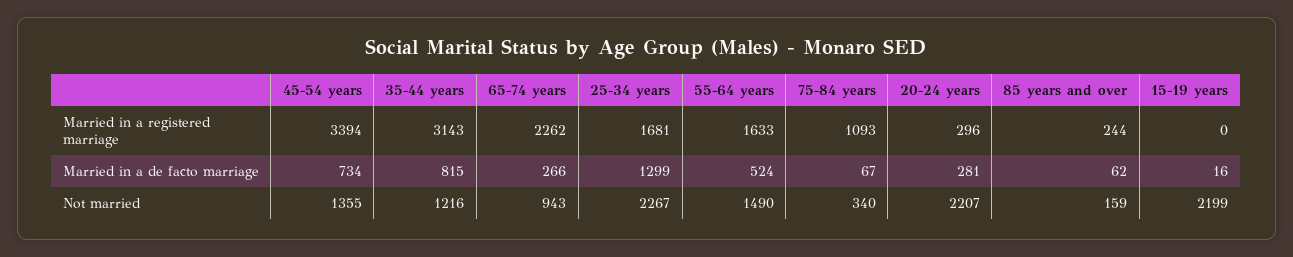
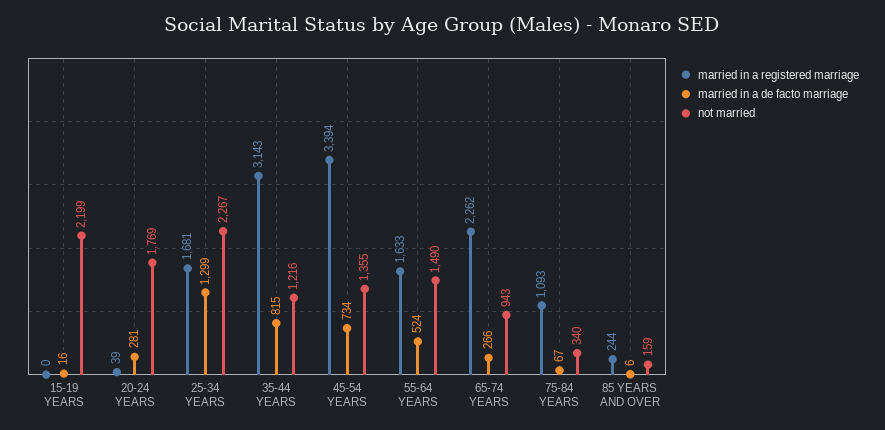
  {
    "Married in a registered marriage": {
      "45-54 years": 3394,
      "35-44 years": 3143,
      "65-74 years": 2262,
      "25-34 years": 1681,
      "55-64 years": 1633,
      "75-84 years": 1093,
-     "20-24 years": 296,
+     "20-24 years": 39,
      "85 years and over": 244,
      "15-19 years": 0
    },
    "Married in a de facto marriage": {
      "45-54 years": 734,
      "35-44 years": 815,
      "65-74 years": 266,
      "25-34 years": 1299,
      "55-64 years": 524,
      "75-84 years": 67,
      "20-24 years": 281,
-     "85 years and over": 62,
+     "85 years and over": 6,
      "15-19 years": 16
    },
    "Not married": {
      "45-54 years": 1355,
      "35-44 years": 1216,
      "65-74 years": 943,
      "25-34 years": 2267,
      "55-64 years": 1490,
      "75-84 years": 340,
-     "20-24 years": 2207,
+     "20-24 years": 1769,
      "85 years and over": 159,
      "15-19 years": 2199
    }
  }

